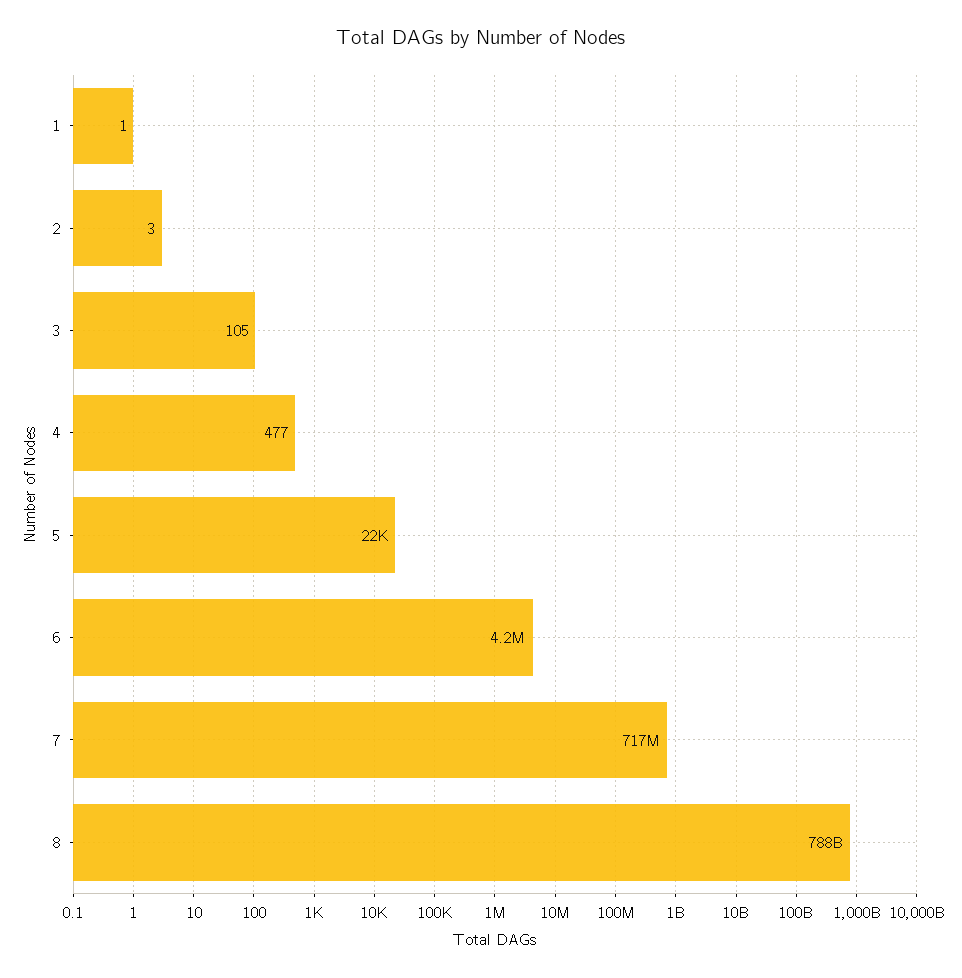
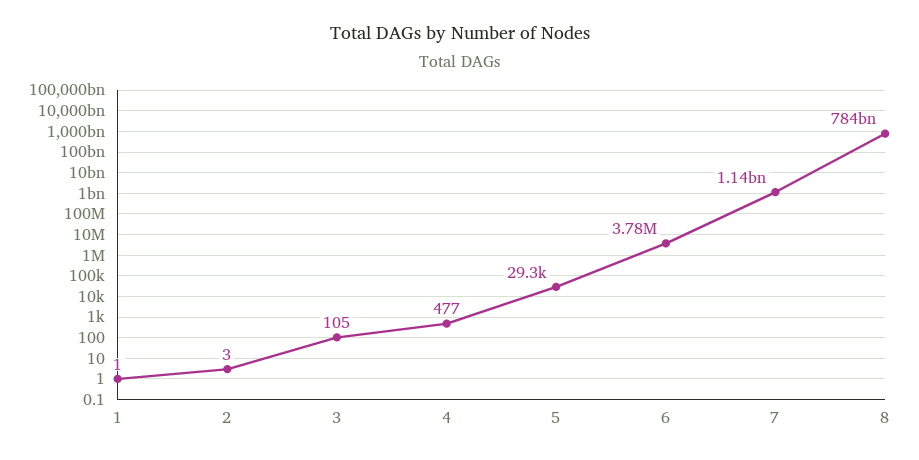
  {
    "1": 1,
    "2": 3,
    "3": 105,
    "4": 477,
-   "5": 22000,
+   "5": 29300,
-   "6": 4200000,
+   "6": 3780000,
-   "7": 717000000,
+   "7": 1140000000,
-   "8": 788000000000
+   "8": 784000000000
  }

